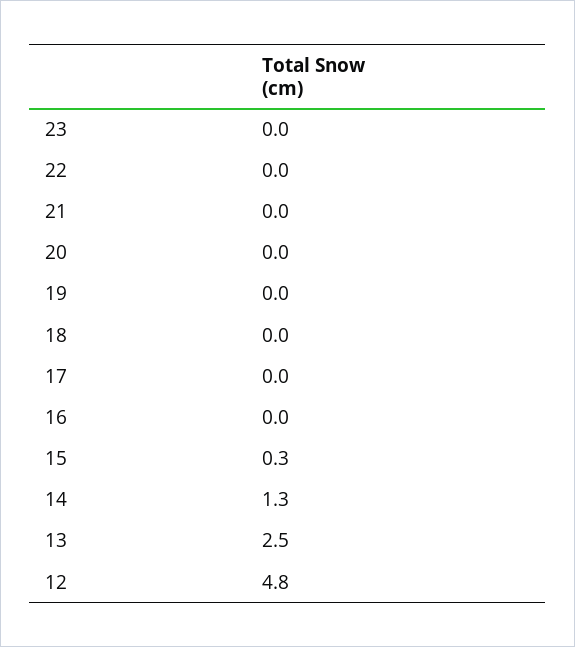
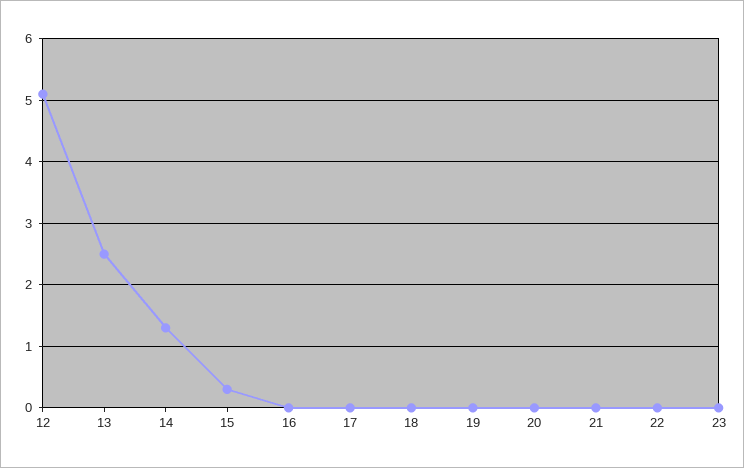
  {
    "23": 0,
    "22": 0,
    "21": 0,
    "20": 0,
    "19": 0,
    "18": 0,
    "17": 0,
    "16": 0,
    "15": 0.3,
    "14": 1.3,
    "13": 2.5,
-   "12": 4.8
+   "12": 5.1
  }

